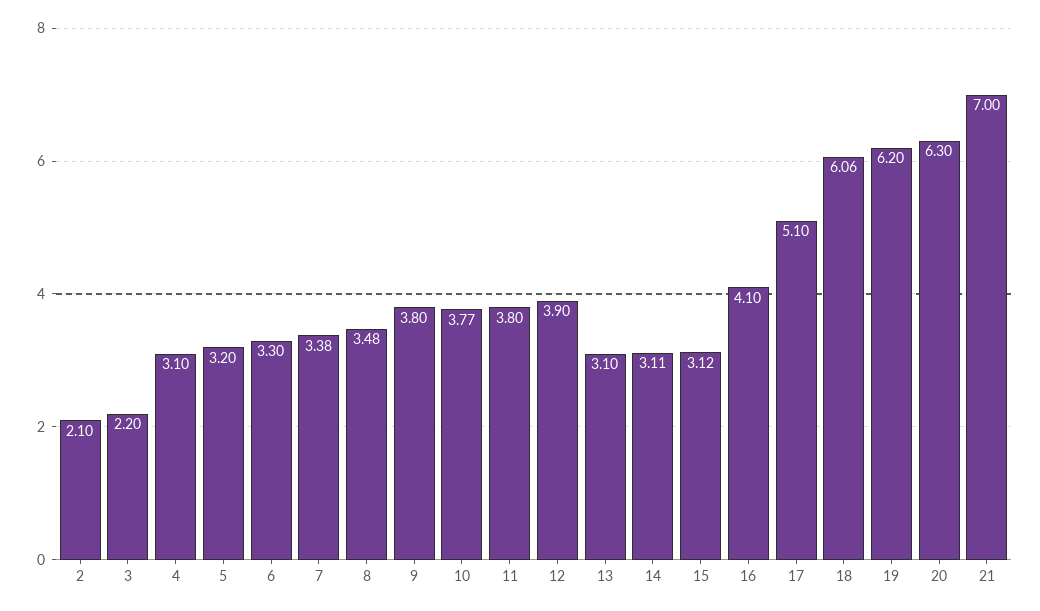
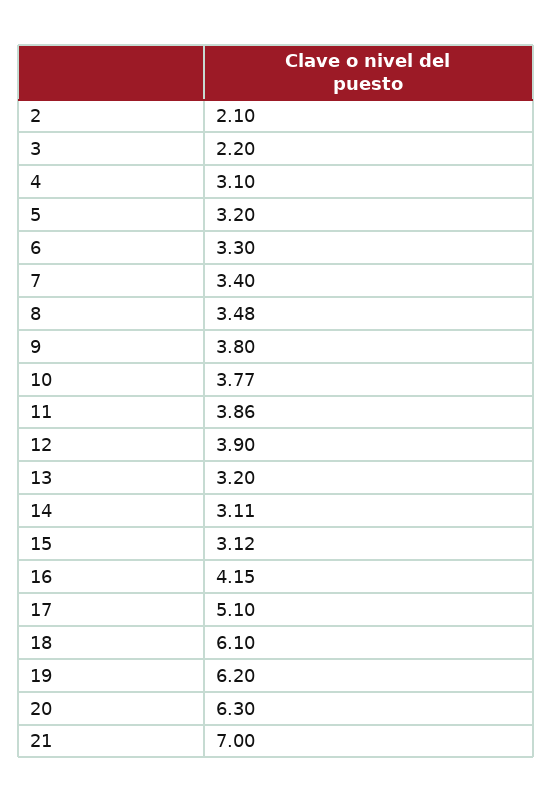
  {
    "2": 2.1,
    "3": 2.2,
    "4": 3.1,
    "5": 3.2,
    "6": 3.3,
-   "7": 3.38,
+   "7": 3.4,
    "8": 3.48,
    "9": 3.8,
    "10": 3.77,
-   "11": 3.8,
+   "11": 3.86,
    "12": 3.9,
-   "13": 3.1,
+   "13": 3.2,
    "14": 3.11,
    "15": 3.12,
-   "16": 4.1,
+   "16": 4.15,
    "17": 5.1,
-   "18": 6.06,
+   "18": 6.1,
    "19": 6.2,
    "20": 6.3,
    "21": 7
  }

